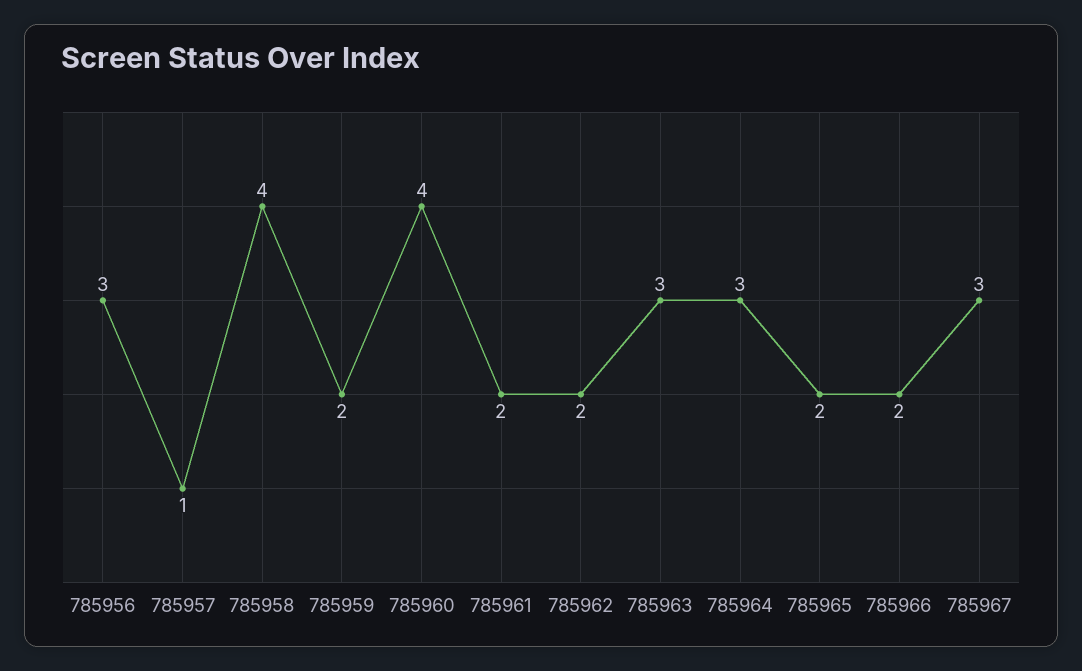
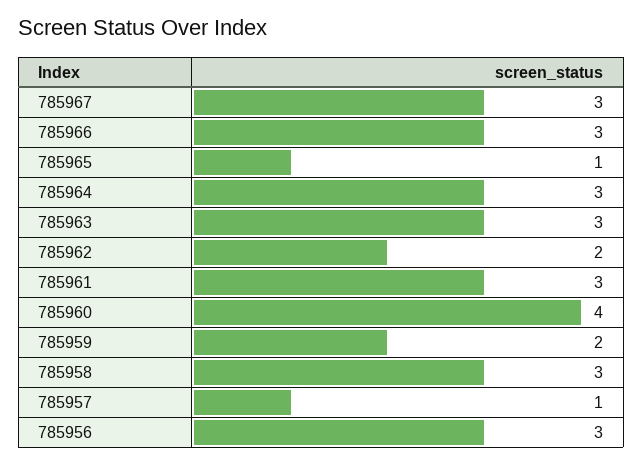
  {
    "785956": 3,
    "785957": 1,
-   "785958": 4,
+   "785958": 3,
    "785959": 2,
    "785960": 4,
-   "785961": 2,
+   "785961": 3,
    "785962": 2,
    "785963": 3,
    "785964": 3,
-   "785965": 2,
+   "785965": 1,
-   "785966": 2,
+   "785966": 3,
    "785967": 3
  }

